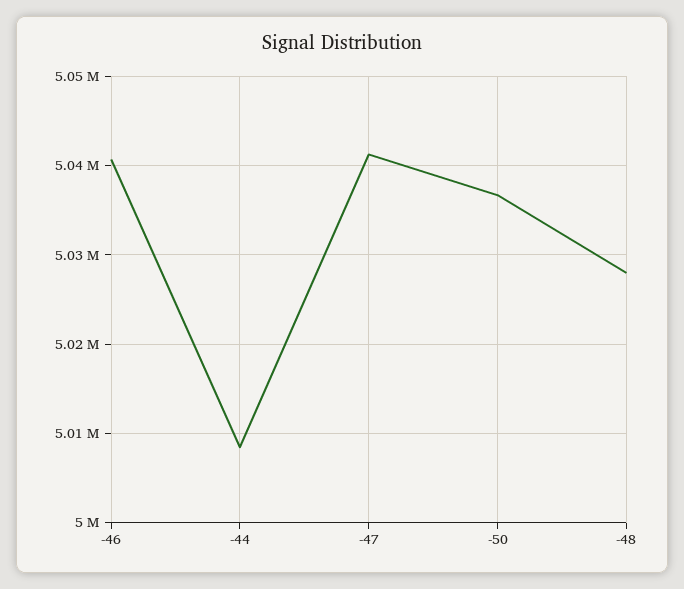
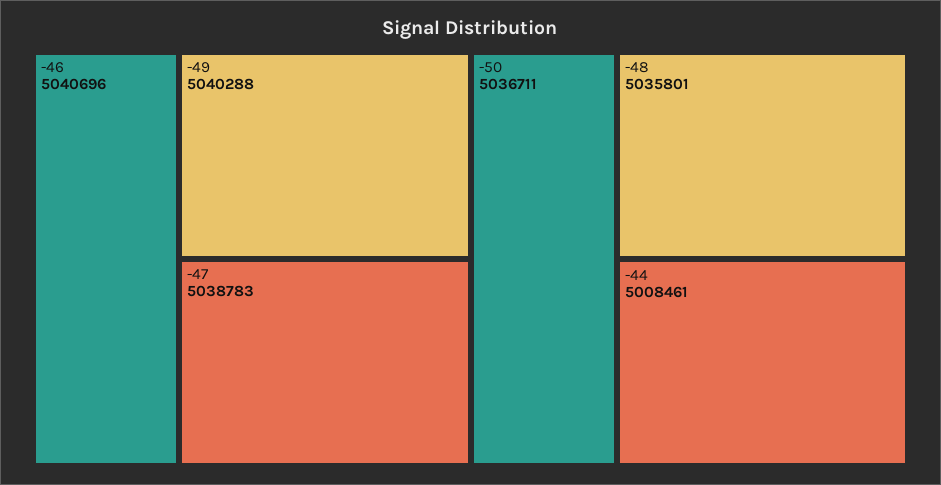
  {
    "-46": 5040696,
    "-44": 5008461,
-   "-47": 5041000,
+   "-47": 5038783,
    "-50": 5036711,
-   "-48": 5028000
+   "-48": 5035801,
+   "-49": 5040288
  }

